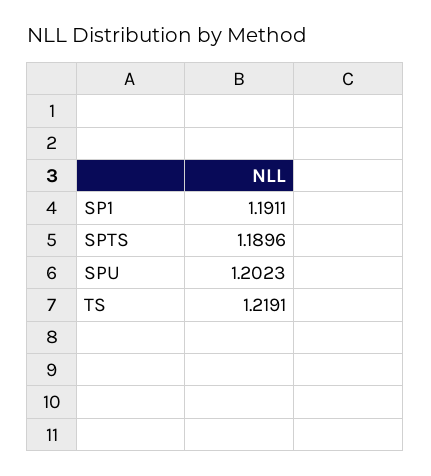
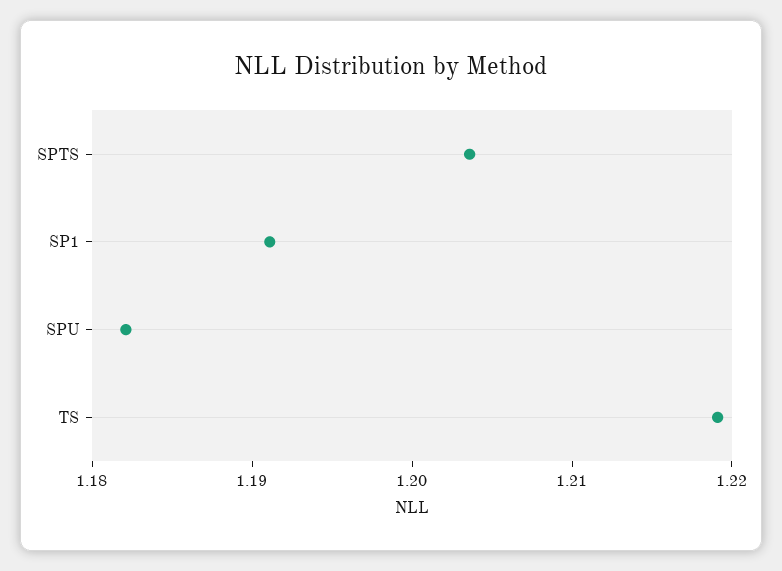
  {
    "SP1": 1.1911,
-   "SPTS": 1.1896,
+   "SPTS": 1.204,
-   "SPU": 1.2023,
+   "SPU": 1.182,
    "TS": 1.2191
  }

